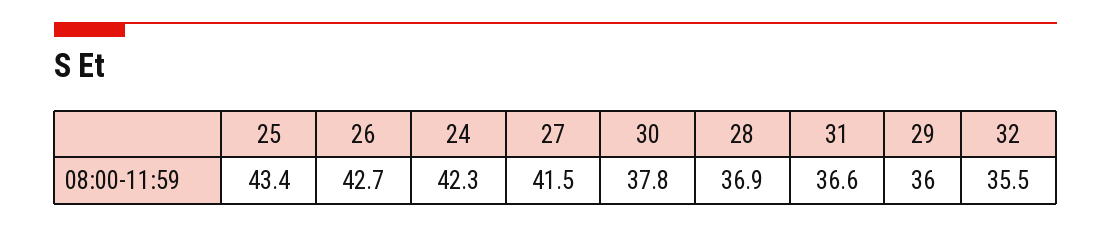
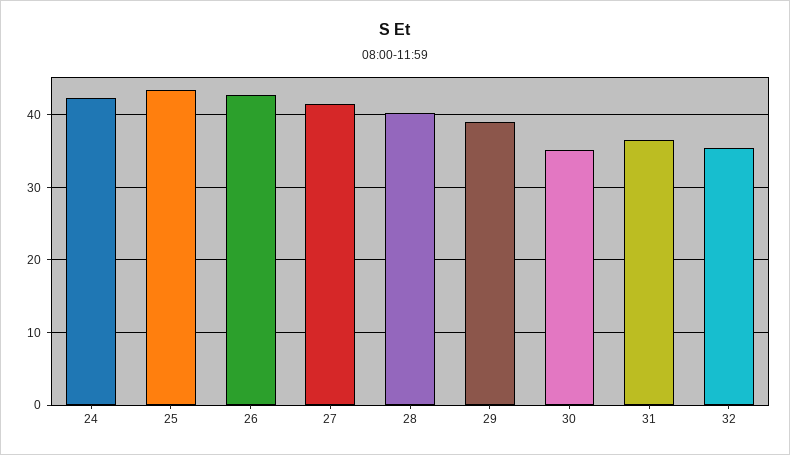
  {
    "25": 43.4,
    "26": 42.7,
    "24": 42.3,
    "27": 41.5,
-   "30": 37.8,
+   "30": 35,
-   "28": 36.9,
+   "28": 40,
    "31": 36.6,
-   "29": 36,
+   "29": 39,
    "32": 35.5
  }

